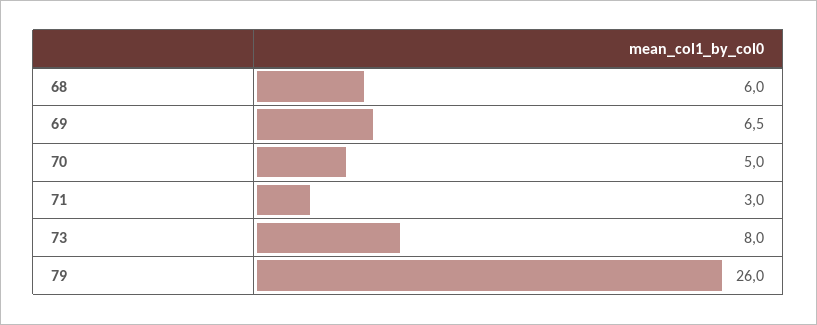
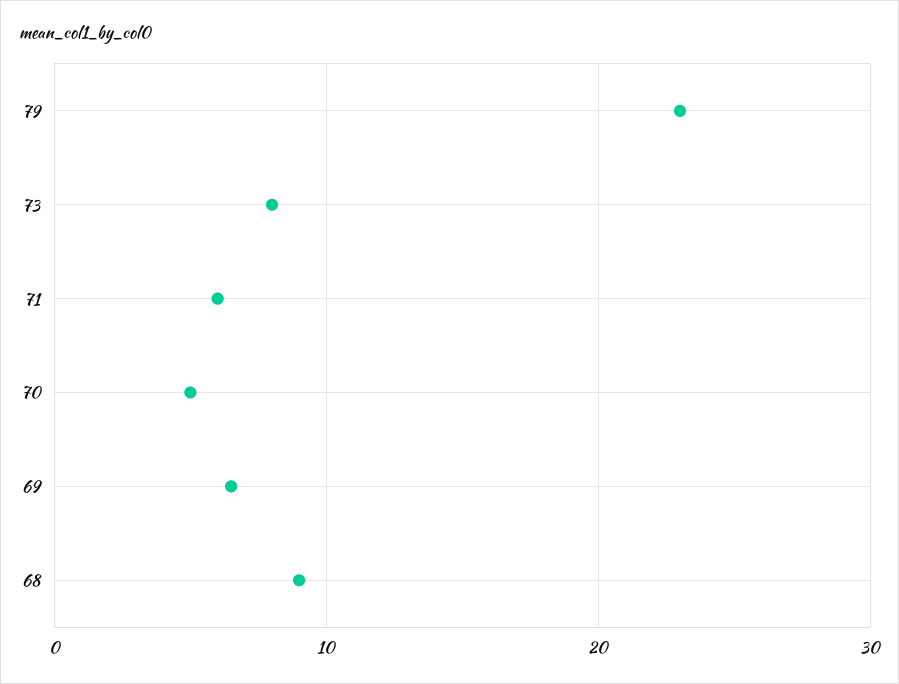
  {
-   "68": 6,
+   "68": 9,
    "69": 6.5,
    "70": 5,
-   "71": 3,
+   "71": 6,
    "73": 8,
-   "79": 26
+   "79": 23
  }

